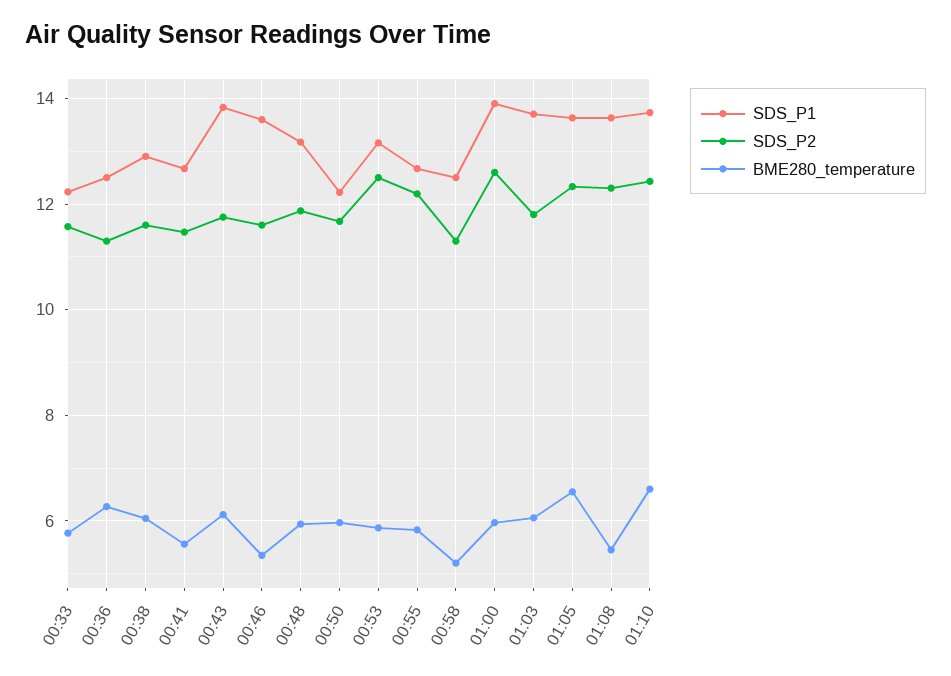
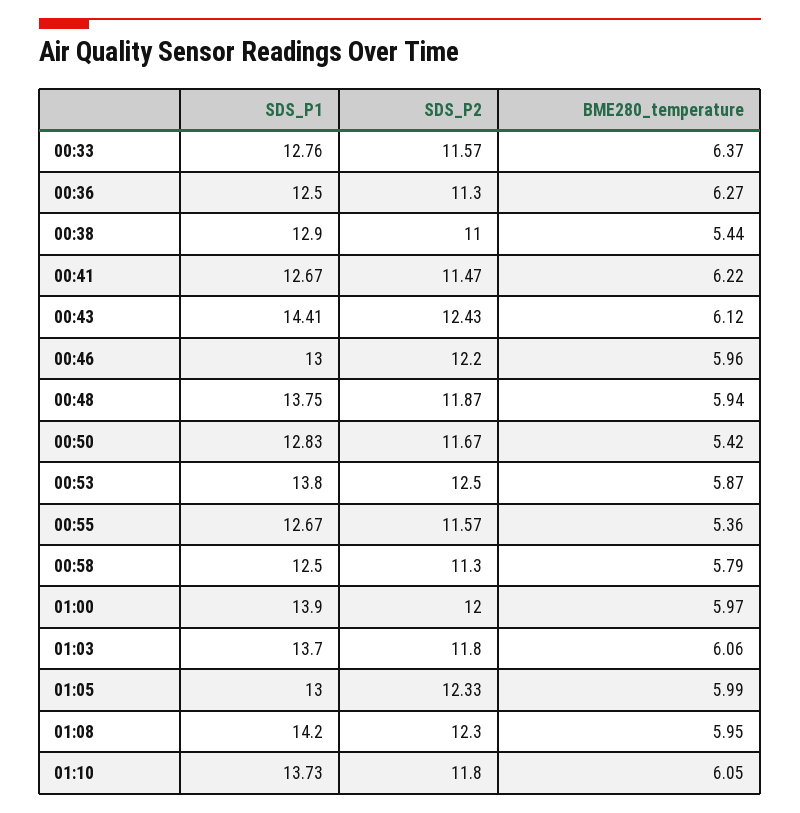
  {
    "SDS_P1": {
-     "00:33": 12.2,
+     "00:33": 12.76,
      "00:36": 12.5,
      "00:38": 12.9,
      "00:41": 12.67,
-     "00:43": 13.8,
+     "00:43": 14.41,
-     "00:46": 13.6,
+     "00:46": 13,
-     "00:48": 13.2,
+     "00:48": 13.75,
-     "00:50": 12.2,
+     "00:50": 12.83,
-     "00:53": 13.2,
+     "00:53": 13.8,
      "00:55": 12.67,
      "00:58": 12.5,
      "01:00": 13.9,
      "01:03": 13.7,
-     "01:05": 13.6,
+     "01:05": 13,
-     "01:08": 13.6,
+     "01:08": 14.2,
      "01:10": 13.73
    },
    "SDS_P2": {
      "00:33": 11.57,
      "00:36": 11.3,
-     "00:38": 11.6,
+     "00:38": 11,
      "00:41": 11.47,
-     "00:43": 11.8,
+     "00:43": 12.43,
-     "00:46": 11.6,
+     "00:46": 12.2,
      "00:48": 11.87,
      "00:50": 11.67,
      "00:53": 12.5,
-     "00:55": 12.2,
+     "00:55": 11.57,
      "00:58": 11.3,
-     "01:00": 12.6,
+     "01:00": 12,
      "01:03": 11.8,
      "01:05": 12.33,
      "01:08": 12.3,
-     "01:10": 12.4
+     "01:10": 11.8
    },
    "BME280_temperature": {
-     "00:33": 5.8,
+     "00:33": 6.37,
      "00:36": 6.27,
-     "00:38": 6,
+     "00:38": 5.44,
-     "00:41": 5.6,
+     "00:41": 6.22,
      "00:43": 6.12,
-     "00:46": 5.4,
+     "00:46": 5.96,
      "00:48": 5.94,
-     "00:50": 6,
+     "00:50": 5.42,
      "00:53": 5.87,
-     "00:55": 5.8,
+     "00:55": 5.36,
-     "00:58": 5.2,
+     "00:58": 5.79,
      "01:00": 5.97,
      "01:03": 6.06,
-     "01:05": 6.6,
+     "01:05": 5.99,
-     "01:08": 5.4,
+     "01:08": 5.95,
-     "01:10": 6.6
+     "01:10": 6.05
    }
  }

